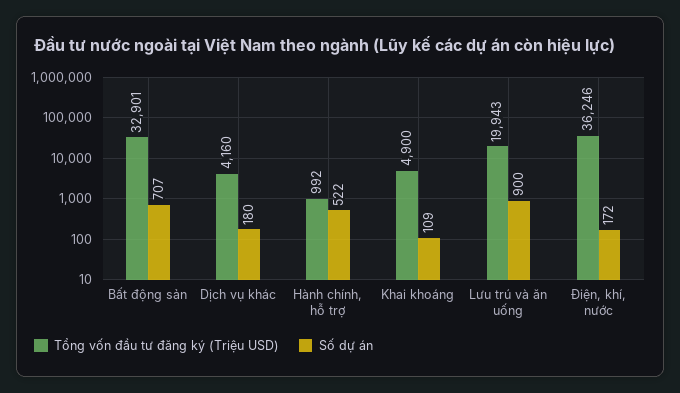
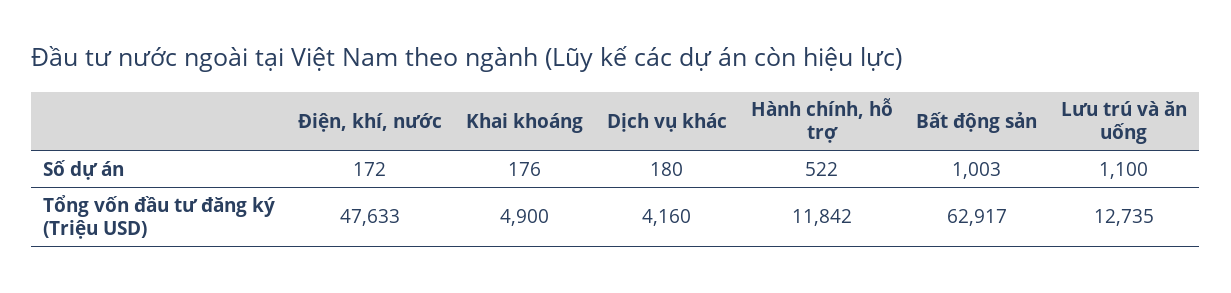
  {
    "Tổng vốn đầu tư đăng ký (Triệu USD)": {
-     "Bất động sản": 32901,
+     "Bất động sản": 62917,
      "Dịch vụ khác": 4160,
-     "Hành chính, hỗ trợ": 992,
+     "Hành chính, hỗ trợ": 11842,
      "Khai khoáng": 4900,
-     "Lưu trú và ăn uống": 19943,
+     "Lưu trú và ăn uống": 12735,
-     "Điện, khí, nước": 36246
+     "Điện, khí, nước": 47633
    },
    "Số dự án": {
-     "Bất động sản": 707,
+     "Bất động sản": 1003,
      "Dịch vụ khác": 180,
      "Hành chính, hỗ trợ": 522,
-     "Khai khoáng": 109,
+     "Khai khoáng": 176,
-     "Lưu trú và ăn uống": 900,
+     "Lưu trú và ăn uống": 1100,
      "Điện, khí, nước": 172
    }
  }

